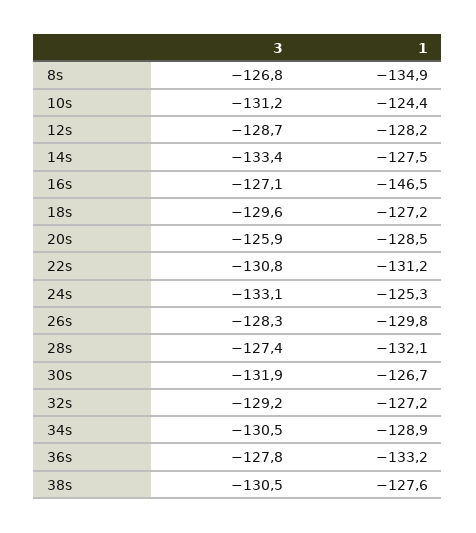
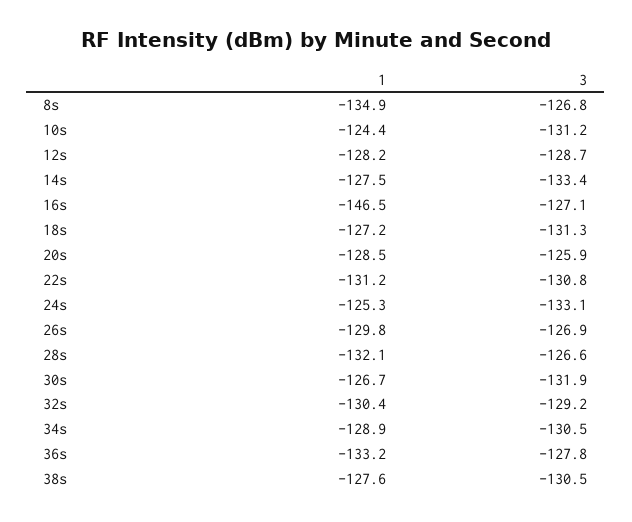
  {
    "3": {
      "8s": -126.8,
      "10s": -131.2,
      "12s": -128.7,
      "14s": -133.4,
      "16s": -127.1,
-     "18s": -129.6,
+     "18s": -131.3,
      "20s": -125.9,
      "22s": -130.8,
      "24s": -133.1,
-     "26s": -128.3,
+     "26s": -126.9,
-     "28s": -127.4,
+     "28s": -126.6,
      "30s": -131.9,
      "32s": -129.2,
      "34s": -130.5,
      "36s": -127.8,
      "38s": -130.5
    },
    "1": {
      "8s": -134.9,
      "10s": -124.4,
      "12s": -128.2,
      "14s": -127.5,
      "16s": -146.5,
      "18s": -127.2,
      "20s": -128.5,
      "22s": -131.2,
      "24s": -125.3,
      "26s": -129.8,
      "28s": -132.1,
      "30s": -126.7,
-     "32s": -127.2,
+     "32s": -130.4,
      "34s": -128.9,
      "36s": -133.2,
      "38s": -127.6
    }
  }

